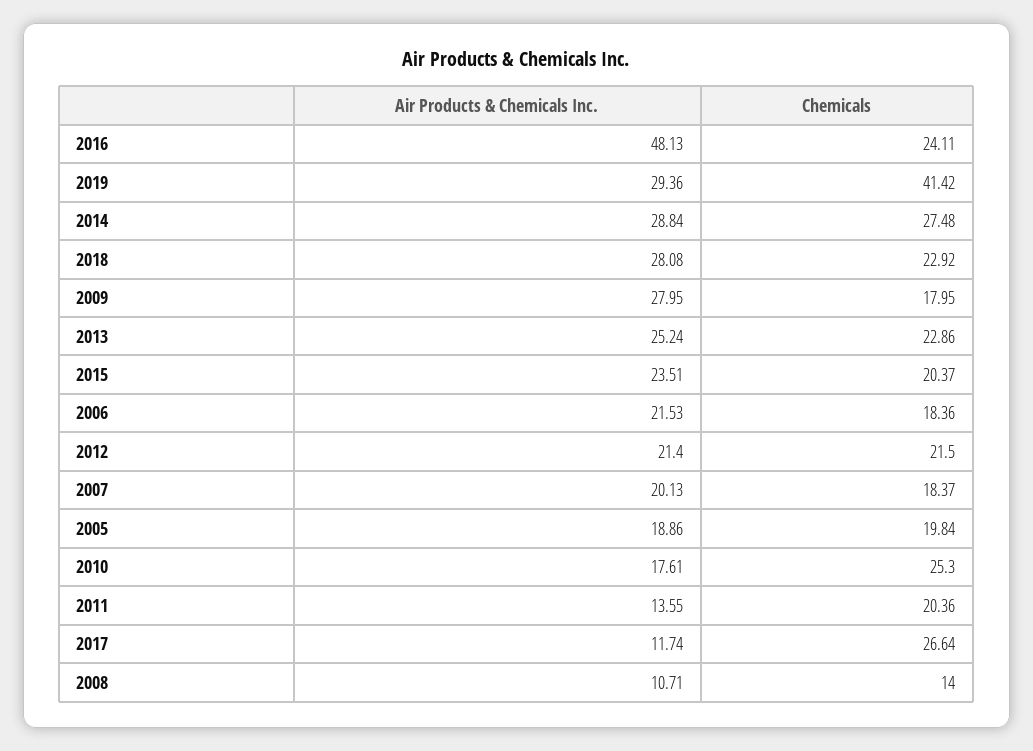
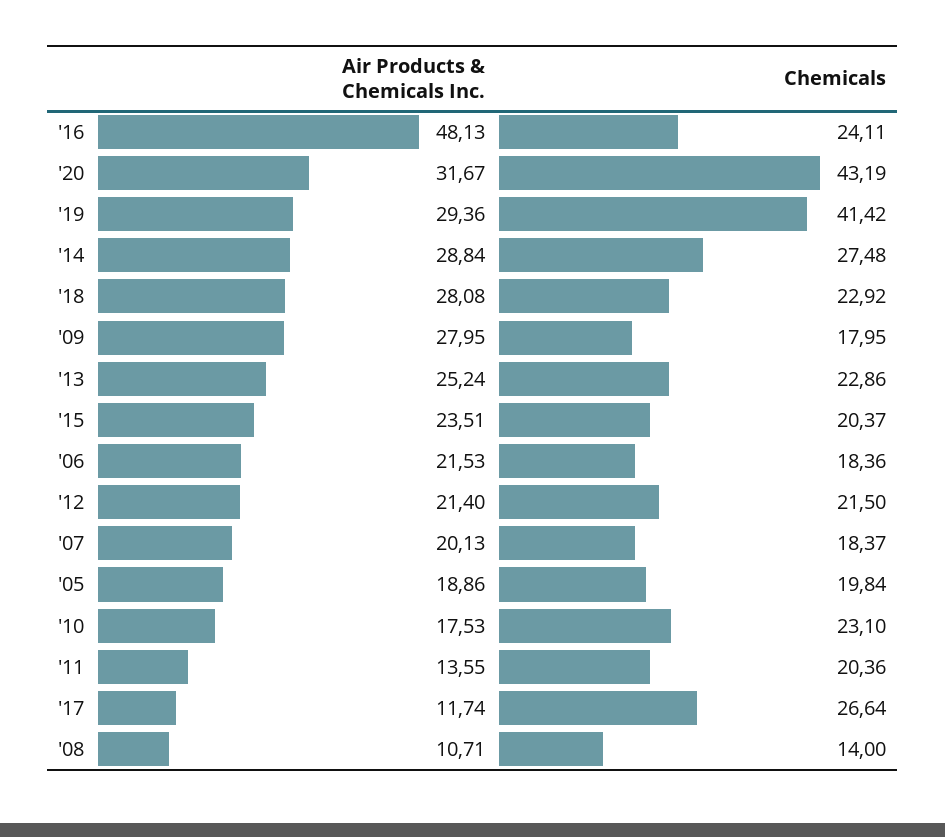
  {
    "Air Products & Chemicals Inc.": {
      "2016": 48.13,
      "2019": 29.36,
      "2014": 28.84,
      "2018": 28.08,
      "2009": 27.95,
      "2013": 25.24,
      "2015": 23.51,
      "2006": 21.53,
      "2012": 21.4,
      "2007": 20.13,
      "2005": 18.86,
-     "2010": 17.61,
+     "2010": 17.53,
      "2011": 13.55,
      "2017": 11.74,
-     "2008": 10.71
+     "2008": 10.71,
+     "'20": 31.67
    },
    "Chemicals": {
      "2016": 24.11,
      "2019": 41.42,
      "2014": 27.48,
      "2018": 22.92,
      "2009": 17.95,
      "2013": 22.86,
      "2015": 20.37,
      "2006": 18.36,
      "2012": 21.5,
      "2007": 18.37,
      "2005": 19.84,
-     "2010": 25.3,
+     "2010": 23.1,
      "2011": 20.36,
      "2017": 26.64,
-     "2008": 14
+     "2008": 14,
+     "'20": 43.19
    }
  }

